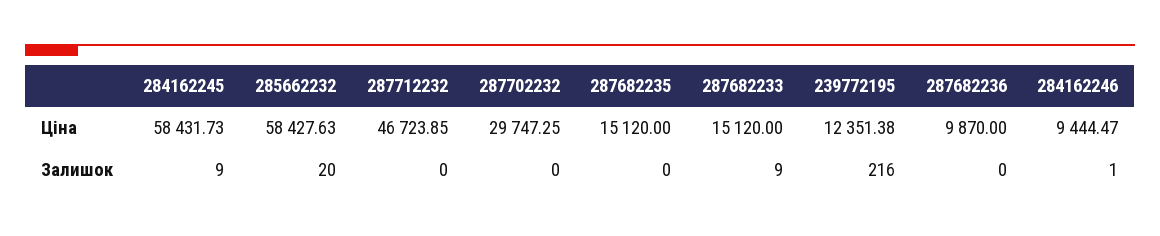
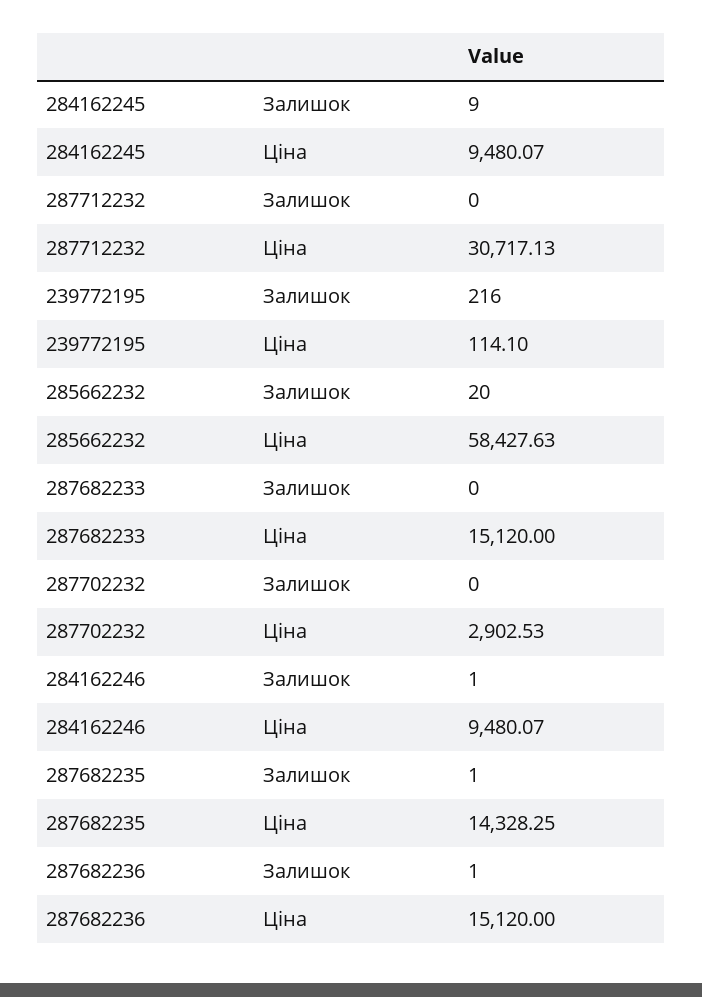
  {
    "284162245": {
-     "Ціна": 58431.73,
+     "Ціна": 9480.07,
      "Залишок": 9
    },
    "285662232": {
      "Ціна": 58427.63,
      "Залишок": 20
    },
    "287712232": {
-     "Ціна": 46723.85,
+     "Ціна": 30717.13,
      "Залишок": 0
    },
    "287702232": {
-     "Ціна": 29747.25,
+     "Ціна": 2902.53,
      "Залишок": 0
    },
    "287682235": {
-     "Ціна": 15120,
+     "Ціна": 14328.25,
-     "Залишок": 0
+     "Залишок": 1
    },
    "287682233": {
      "Ціна": 15120,
-     "Залишок": 9
+     "Залишок": 0
    },
    "239772195": {
-     "Ціна": 12351.38,
+     "Ціна": 114.1,
      "Залишок": 216
    },
    "287682236": {
-     "Ціна": 9870,
+     "Ціна": 15120,
-     "Залишок": 0
+     "Залишок": 1
    },
    "284162246": {
-     "Ціна": 9444.47,
+     "Ціна": 9480.07,
      "Залишок": 1
    }
  }

